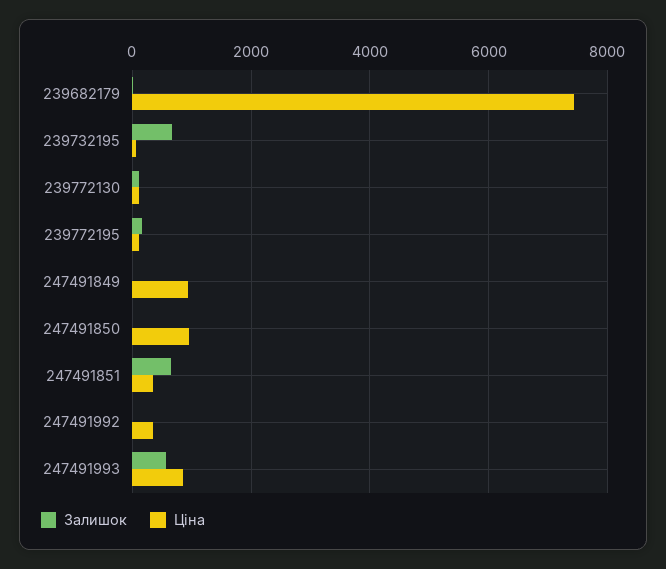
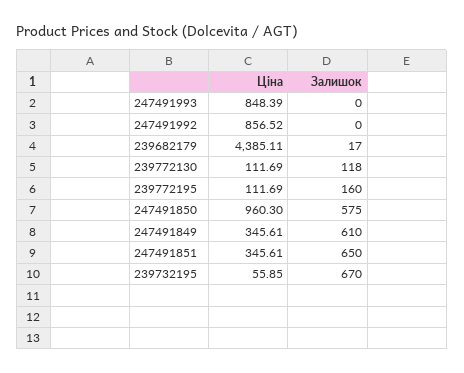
  {
    "Залишок": {
      "239682179": 17,
      "239732195": 670,
      "239772130": 118,
      "239772195": 160,
-     "247491849": 0,
+     "247491849": 610,
-     "247491850": 0,
+     "247491850": 575,
      "247491851": 650,
      "247491992": 0,
-     "247491993": 600
+     "247491993": 0
    },
    "Ціна": {
-     "239682179": 7400,
+     "239682179": 4385.11,
      "239732195": 55.85,
      "239772130": 111.69,
      "239772195": 111.69,
-     "247491849": 1000,
+     "247491849": 345.61,
      "247491850": 960.3,
      "247491851": 345.61,
-     "247491992": 400,
+     "247491992": 856.52,
      "247491993": 848.39
    }
  }

